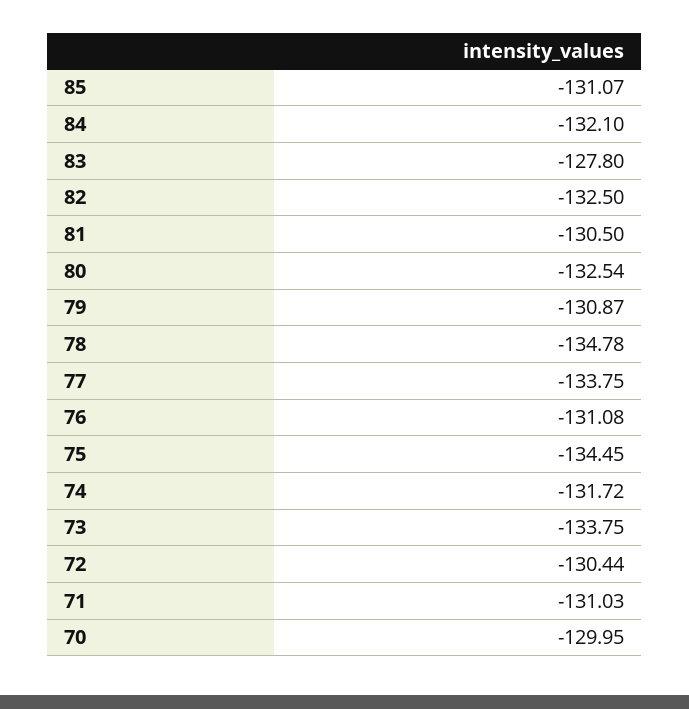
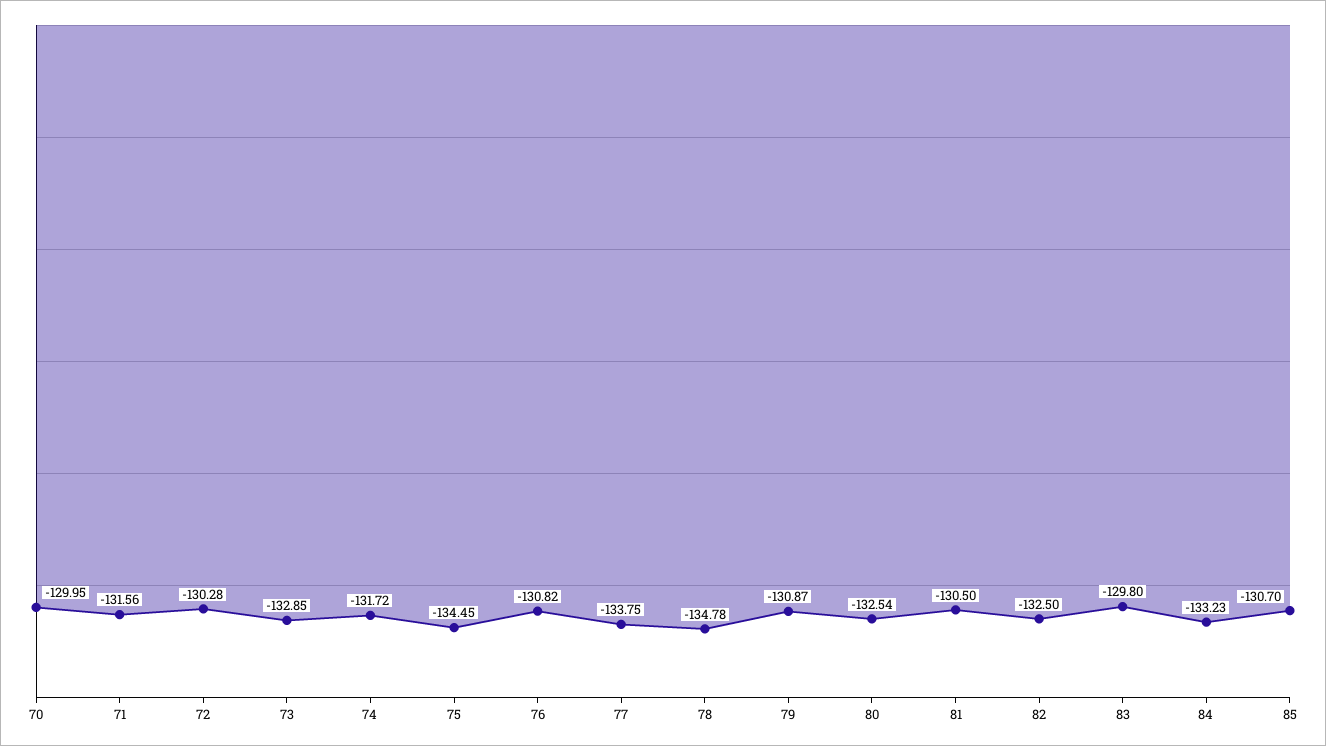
  {
-   "85": -131.07,
+   "85": -130.7,
-   "84": -132.1,
+   "84": -133.23,
-   "83": -127.8,
+   "83": -129.8,
    "82": -132.5,
    "81": -130.5,
    "80": -132.54,
    "79": -130.87,
    "78": -134.78,
    "77": -133.75,
-   "76": -131.08,
+   "76": -130.82,
    "75": -134.45,
    "74": -131.72,
-   "73": -133.75,
+   "73": -132.85,
-   "72": -130.44,
+   "72": -130.28,
-   "71": -131.03,
+   "71": -131.56,
    "70": -129.95
  }

